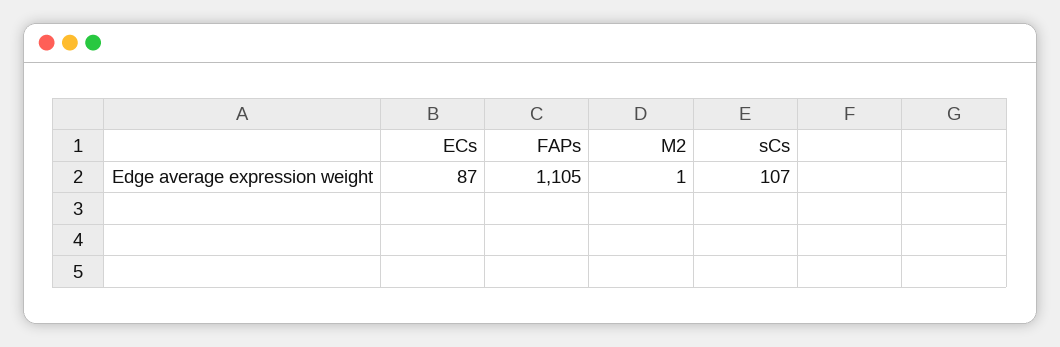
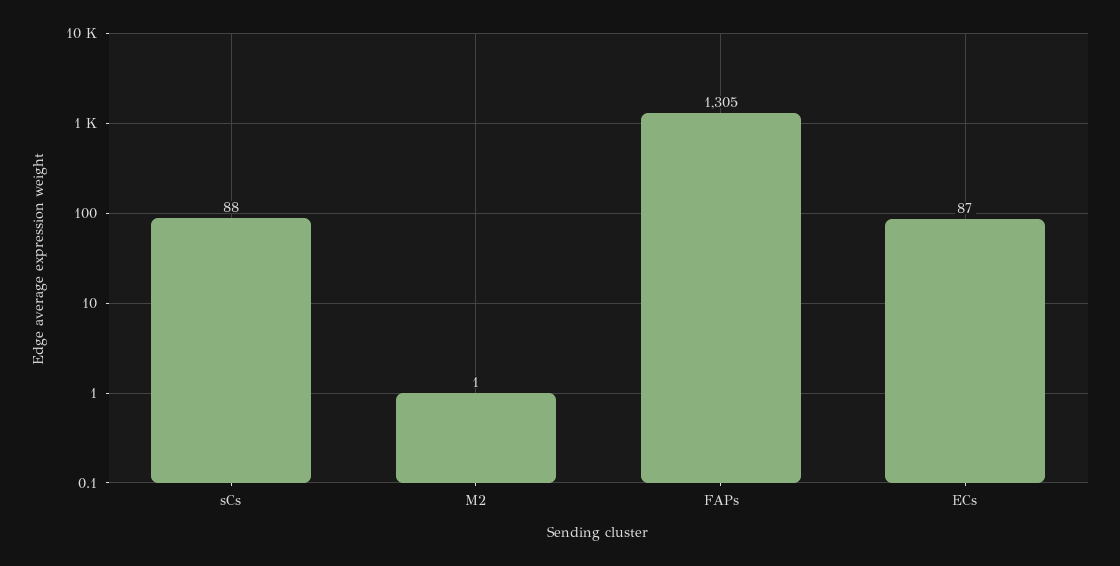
  {
    "ECs": 87,
-   "FAPs": 1105,
+   "FAPs": 1305,
    "M2": 1,
-   "sCs": 107
+   "sCs": 88
  }

